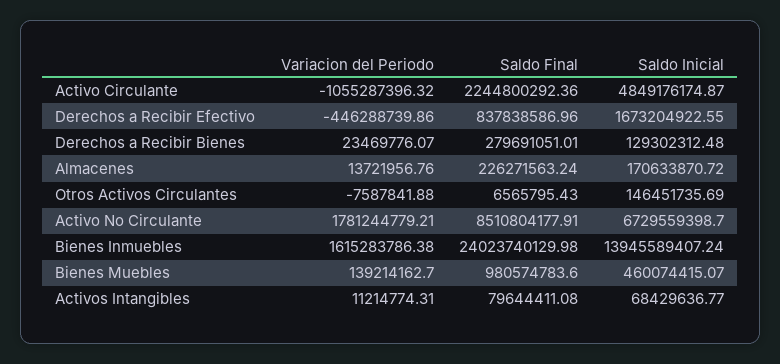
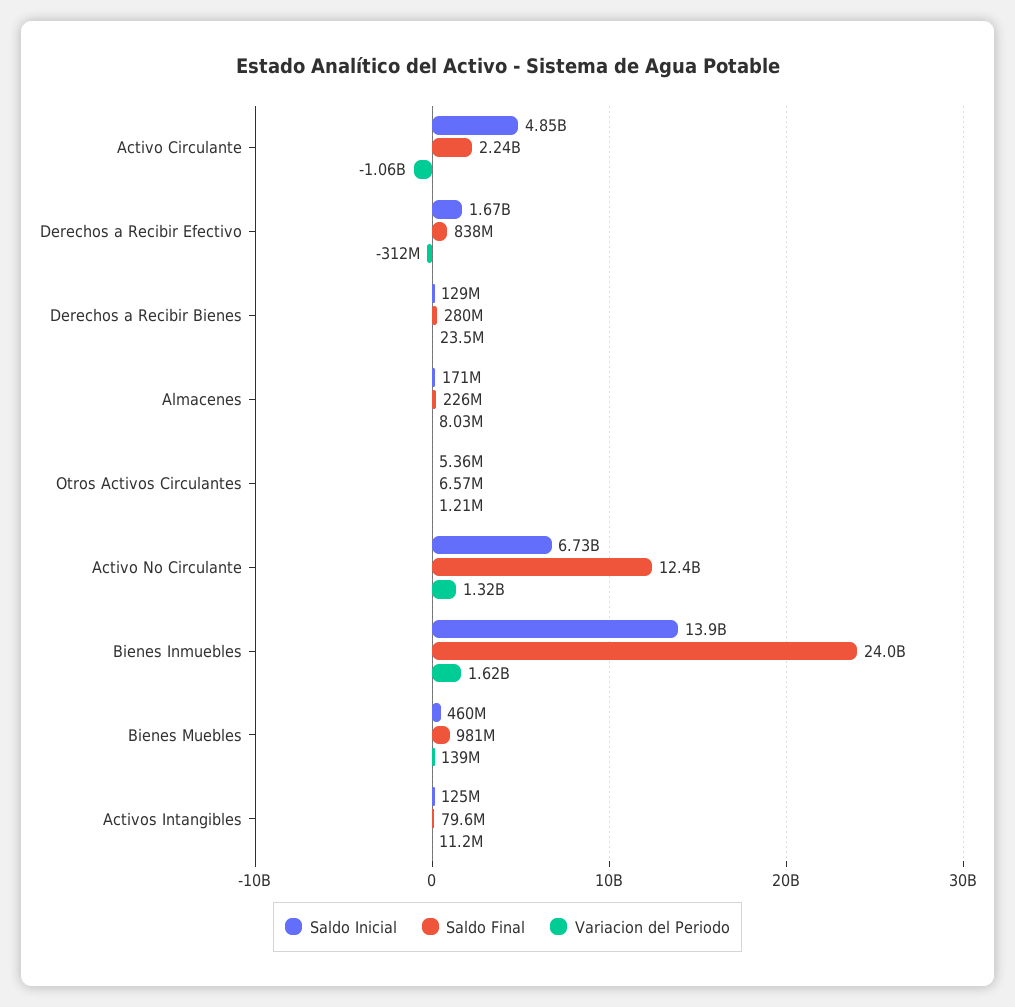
  {
    "Variacion del Periodo": {
      "Activo Circulante": -1055287396.32,
-     "Derechos a Recibir Efectivo": -446288739.86,
+     "Derechos a Recibir Efectivo": -312000000,
      "Derechos a Recibir Bienes": 23469776.07,
-     "Almacenes": 13721956.76,
+     "Almacenes": 8030000,
-     "Otros Activos Circulantes": -7587841.88,
+     "Otros Activos Circulantes": 1210000,
-     "Activo No Circulante": 1781244779.21,
+     "Activo No Circulante": 1320000000,
      "Bienes Inmuebles": 1615283786.38,
      "Bienes Muebles": 139214162.7,
      "Activos Intangibles": 11214774.31
    },
    "Saldo Final": {
      "Activo Circulante": 2244800292.36,
      "Derechos a Recibir Efectivo": 837838586.96,
      "Derechos a Recibir Bienes": 279691051.01,
      "Almacenes": 226271563.24,
      "Otros Activos Circulantes": 6565795.43,
-     "Activo No Circulante": 8510804177.91,
+     "Activo No Circulante": 12400000000,
      "Bienes Inmuebles": 24023740129.98,
      "Bienes Muebles": 980574783.6,
      "Activos Intangibles": 79644411.08
    },
    "Saldo Inicial": {
      "Activo Circulante": 4849176174.87,
      "Derechos a Recibir Efectivo": 1673204922.55,
      "Derechos a Recibir Bienes": 129302312.48,
      "Almacenes": 170633870.72,
-     "Otros Activos Circulantes": 146451735.69,
+     "Otros Activos Circulantes": 5360000,
      "Activo No Circulante": 6729559398.7,
      "Bienes Inmuebles": 13945589407.24,
      "Bienes Muebles": 460074415.07,
-     "Activos Intangibles": 68429636.77
+     "Activos Intangibles": 125000000
    }
  }

